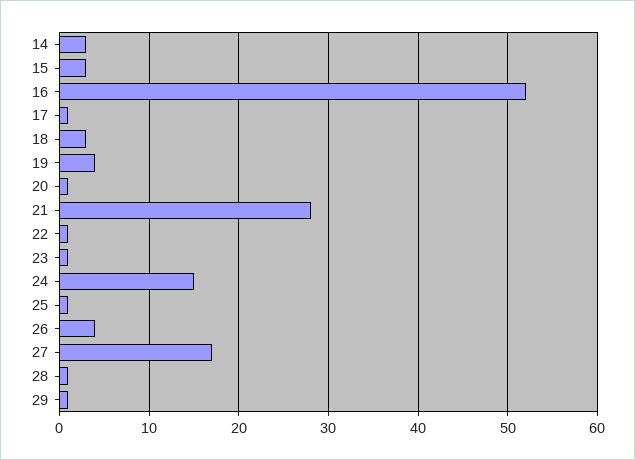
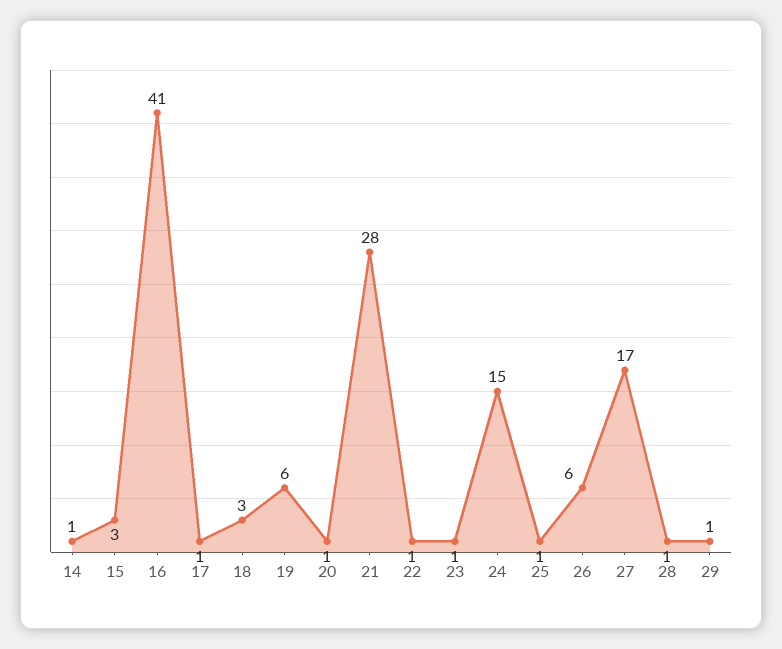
  {
-   "14": 3,
+   "14": 1,
    "15": 3,
-   "16": 52,
+   "16": 41,
    "17": 1,
    "18": 3,
-   "19": 4,
+   "19": 6,
    "20": 1,
    "21": 28,
    "22": 1,
    "23": 1,
    "24": 15,
    "25": 1,
-   "26": 4,
+   "26": 6,
    "27": 17,
    "28": 1,
    "29": 1
  }

